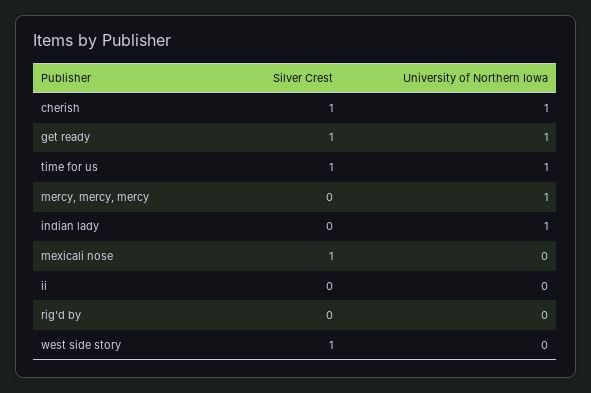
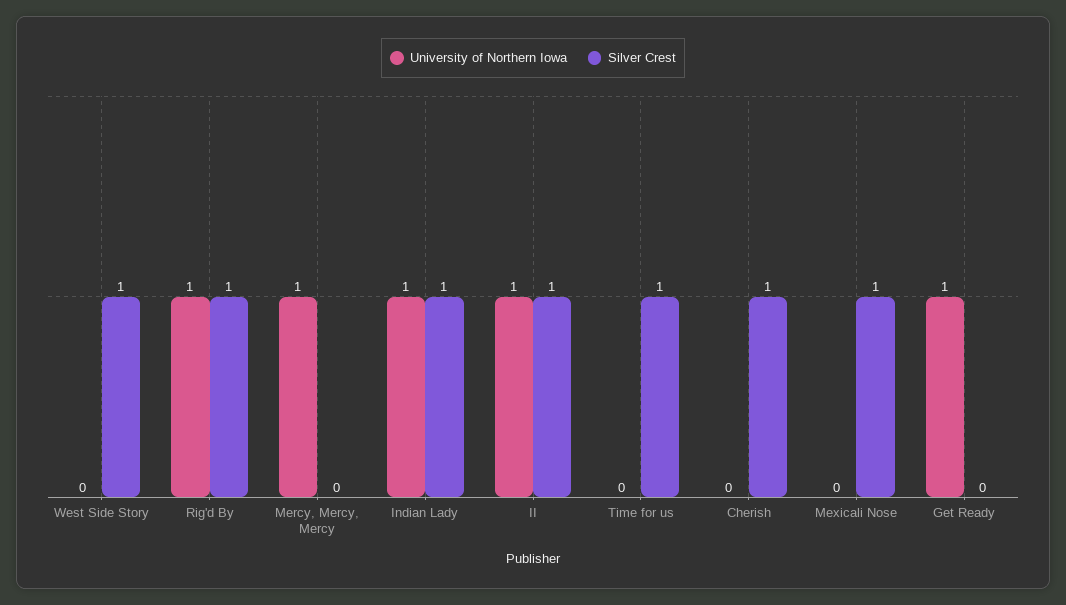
  {
    "Silver Crest": {
      "cherish": 1,
-     "get ready": 1,
+     "get ready": 0,
      "time for us": 1,
      "mercy, mercy, mercy": 0,
-     "indian lady": 0,
+     "indian lady": 1,
      "mexicali nose": 1,
-     "ii": 0,
+     "ii": 1,
-     "rig'd by": 0,
+     "rig'd by": 1,
      "west side story": 1
    },
    "University of Northern Iowa": {
-     "cherish": 1,
+     "cherish": 0,
      "get ready": 1,
-     "time for us": 1,
+     "time for us": 0,
      "mercy, mercy, mercy": 1,
      "indian lady": 1,
      "mexicali nose": 0,
-     "ii": 0,
+     "ii": 1,
-     "rig'd by": 0,
+     "rig'd by": 1,
      "west side story": 0
    }
  }

